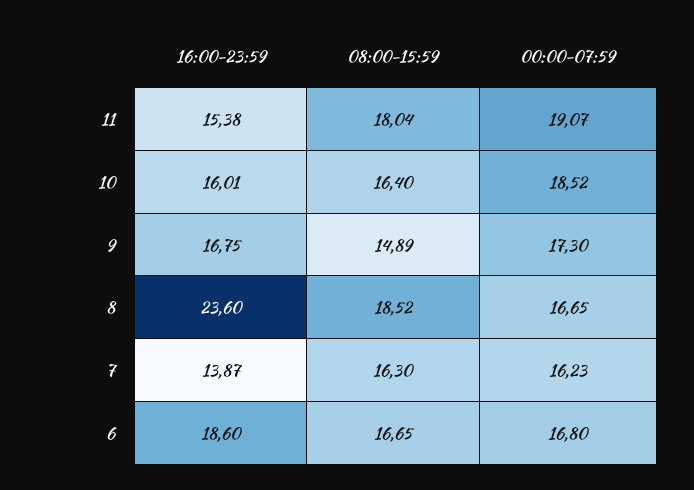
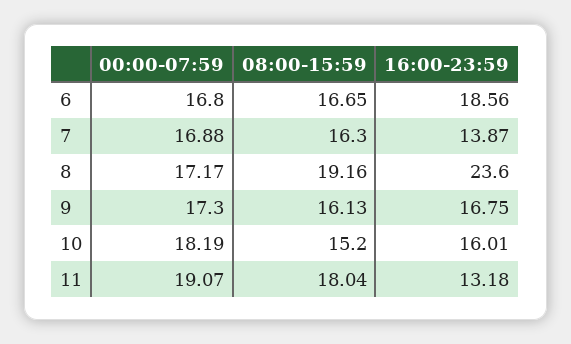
  {
    "16:00-23:59": {
-     "11": 15.38,
+     "11": 13.18,
      "10": 16.01,
      "9": 16.75,
      "8": 23.6,
      "7": 13.87,
-     "6": 18.6
+     "6": 18.56
    },
    "08:00-15:59": {
      "11": 18.04,
-     "10": 16.4,
+     "10": 15.2,
-     "9": 14.89,
+     "9": 16.13,
-     "8": 18.52,
+     "8": 19.16,
      "7": 16.3,
      "6": 16.65
    },
    "00:00-07:59": {
      "11": 19.07,
-     "10": 18.52,
+     "10": 18.19,
      "9": 17.3,
-     "8": 16.65,
+     "8": 17.17,
-     "7": 16.23,
+     "7": 16.88,
      "6": 16.8
    }
  }

